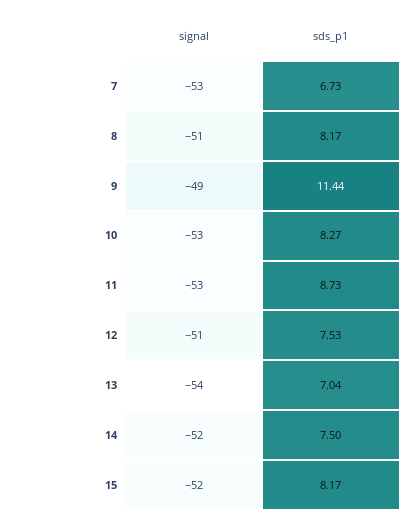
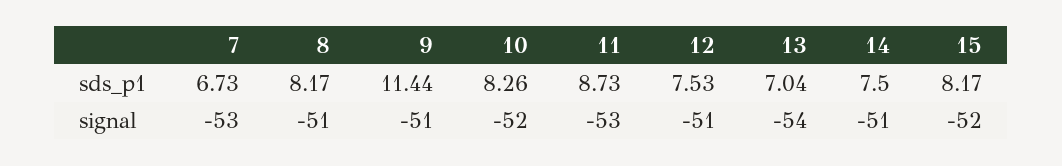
  {
    "signal": {
      "7": -53,
      "8": -51,
-     "9": -49,
+     "9": -51,
-     "10": -53,
+     "10": -52,
      "11": -53,
      "12": -51,
      "13": -54,
-     "14": -52,
+     "14": -51,
      "15": -52
    },
    "sds_p1": {
      "7": 6.73,
      "8": 8.17,
      "9": 11.44,
-     "10": 8.27,
+     "10": 8.26,
      "11": 8.73,
      "12": 7.53,
      "13": 7.04,
      "14": 7.5,
      "15": 8.17
    }
  }

